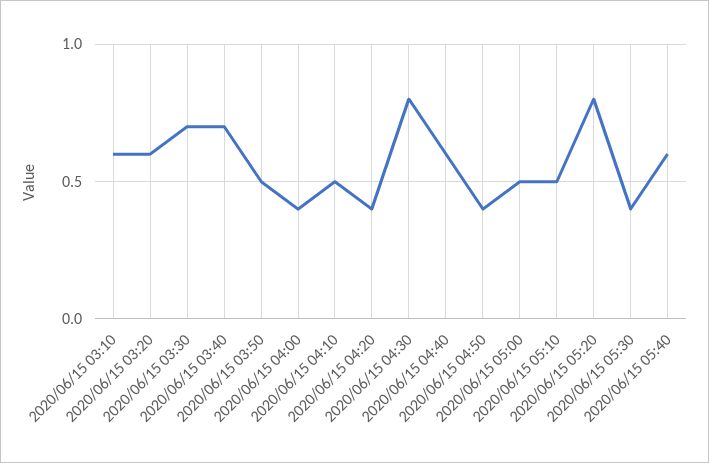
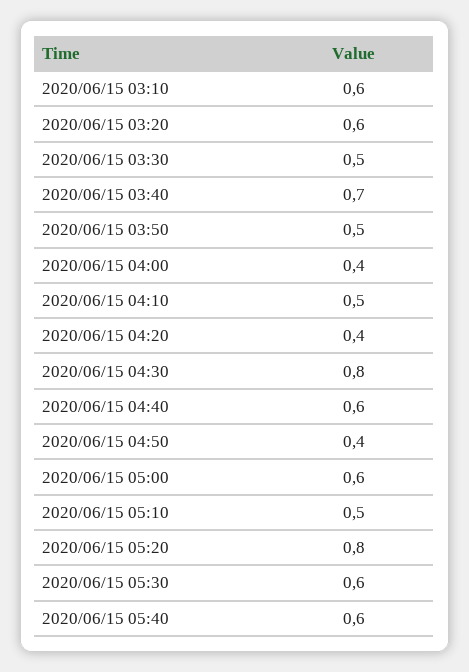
  {
    "2020/06/15 03:10": 0.6,
    "2020/06/15 03:20": 0.6,
-   "2020/06/15 03:30": 0.7,
+   "2020/06/15 03:30": 0.5,
    "2020/06/15 03:40": 0.7,
    "2020/06/15 03:50": 0.5,
    "2020/06/15 04:00": 0.4,
    "2020/06/15 04:10": 0.5,
    "2020/06/15 04:20": 0.4,
    "2020/06/15 04:30": 0.8,
    "2020/06/15 04:40": 0.6,
    "2020/06/15 04:50": 0.4,
-   "2020/06/15 05:00": 0.5,
+   "2020/06/15 05:00": 0.6,
    "2020/06/15 05:10": 0.5,
    "2020/06/15 05:20": 0.8,
-   "2020/06/15 05:30": 0.4,
+   "2020/06/15 05:30": 0.6,
    "2020/06/15 05:40": 0.6
  }

